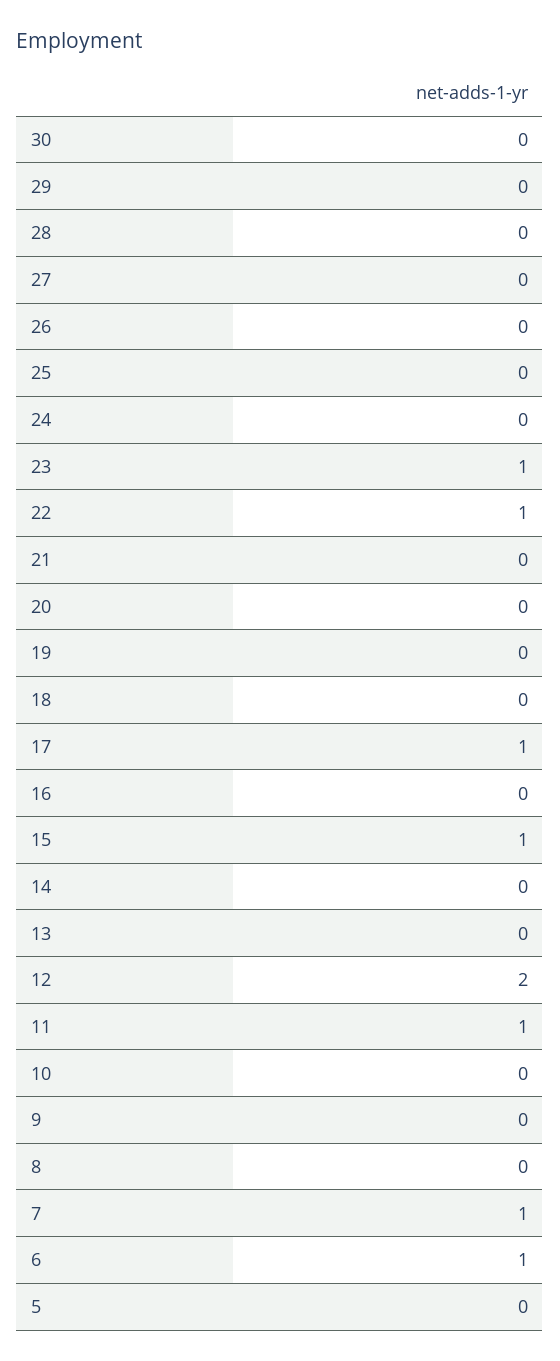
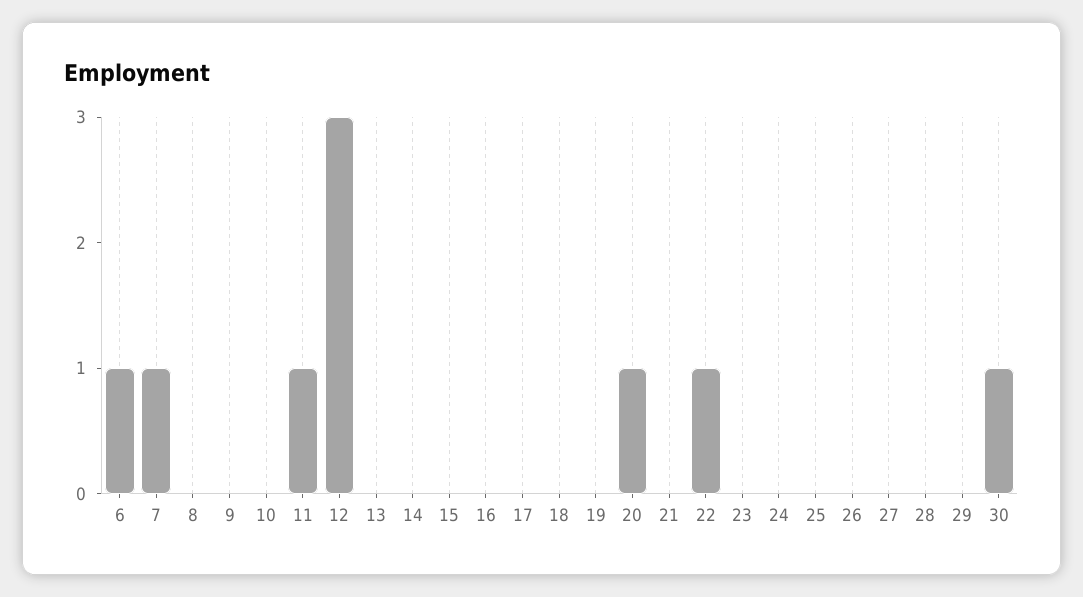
  {
-   "30": 0,
+   "30": 1,
    "29": 0,
    "28": 0,
    "27": 0,
    "26": 0,
    "25": 0,
    "24": 0,
-   "23": 1,
+   "23": 0,
    "22": 1,
    "21": 0,
-   "20": 0,
+   "20": 1,
    "19": 0,
    "18": 0,
-   "17": 1,
+   "17": 0,
    "16": 0,
-   "15": 1,
+   "15": 0,
    "14": 0,
    "13": 0,
-   "12": 2,
+   "12": 3,
    "11": 1,
    "10": 0,
    "9": 0,
    "8": 0,
    "7": 1,
-   "6": 1,
+   "6": 1
-   "5": 0
  }

